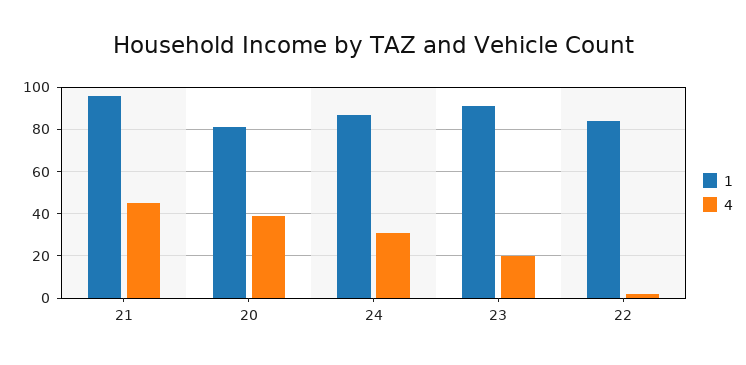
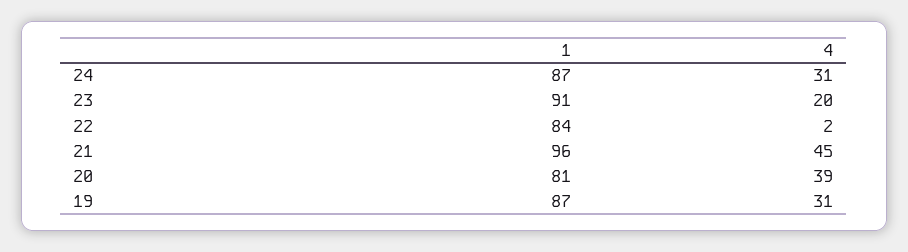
  {
    "1": {
      "21": 96,
      "20": 81,
      "24": 87,
      "23": 91,
-     "22": 84
+     "22": 84,
+     "19": 87
    },
    "4": {
      "21": 45,
      "20": 39,
      "24": 31,
      "23": 20,
-     "22": 2
+     "22": 2,
+     "19": 31
    }
  }

